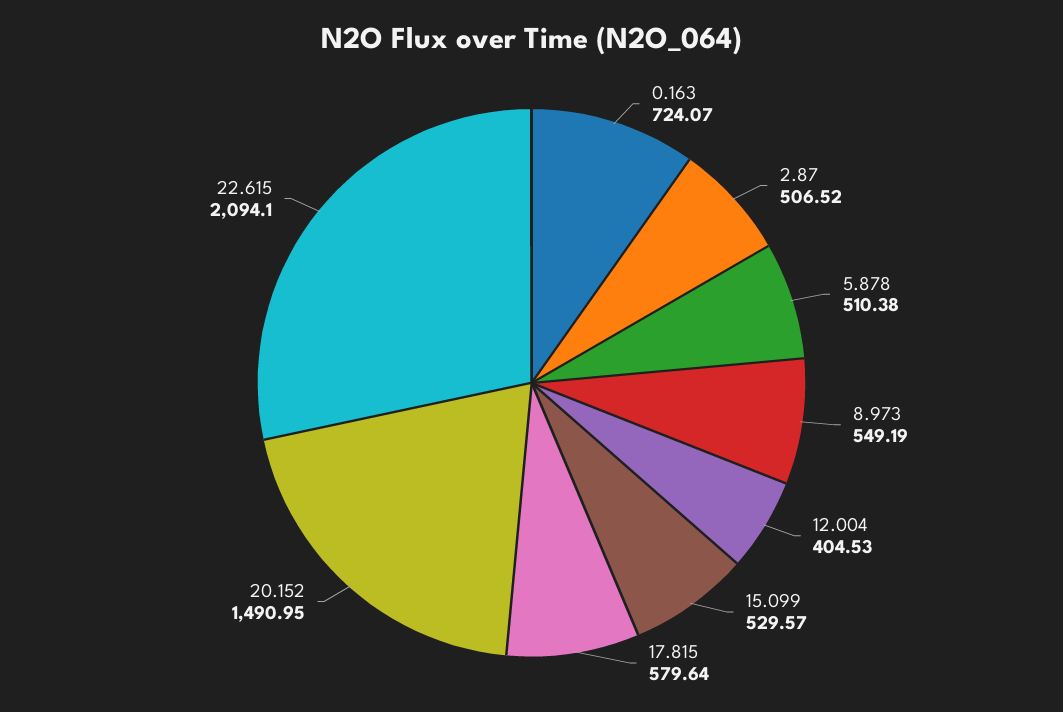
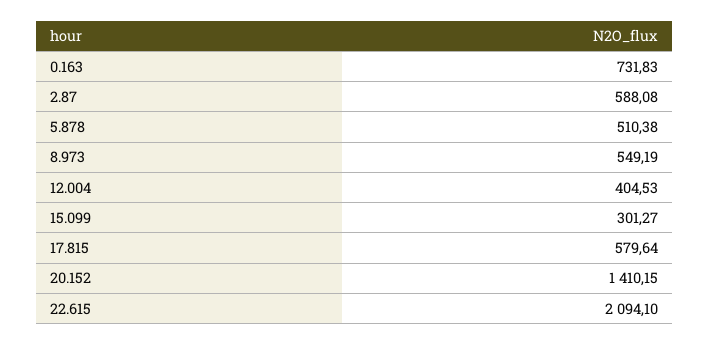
  {
-   "0.163": 724.07,
+   "0.163": 731.83,
-   "2.87": 506.52,
+   "2.87": 588.08,
    "5.878": 510.38,
    "8.973": 549.19,
    "12.004": 404.53,
-   "15.099": 529.57,
+   "15.099": 301.27,
    "17.815": 579.64,
-   "20.152": 1490.95,
+   "20.152": 1410.15,
    "22.615": 2094.1
  }

